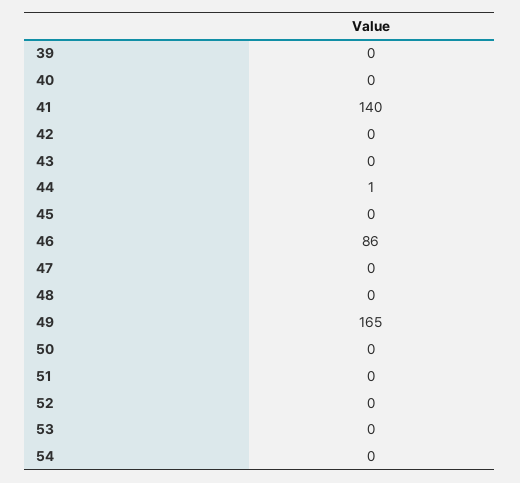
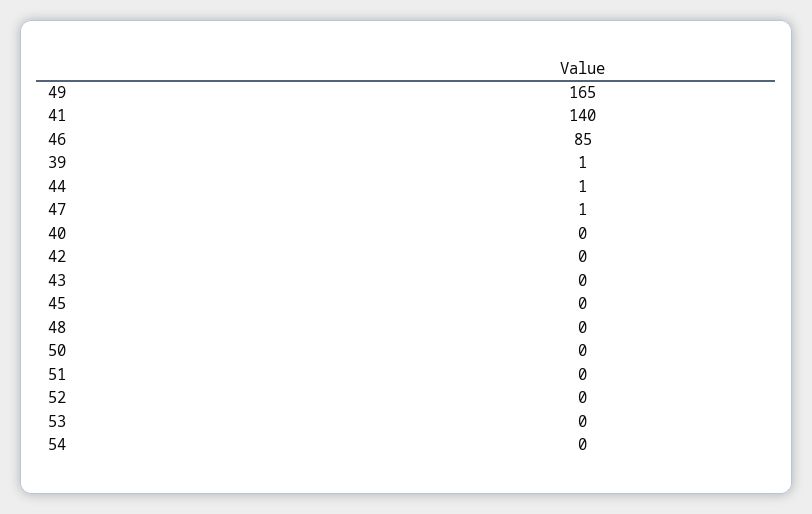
  {
-   "39": 0,
+   "39": 1,
    "40": 0,
    "41": 140,
    "42": 0,
    "43": 0,
    "44": 1,
    "45": 0,
-   "46": 86,
+   "46": 85,
-   "47": 0,
+   "47": 1,
    "48": 0,
    "49": 165,
    "50": 0,
    "51": 0,
    "52": 0,
    "53": 0,
    "54": 0
  }

